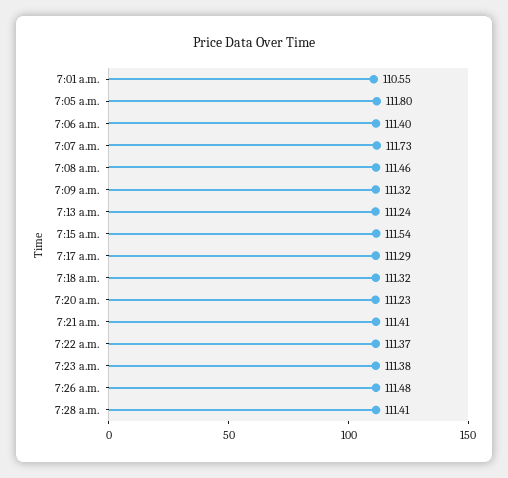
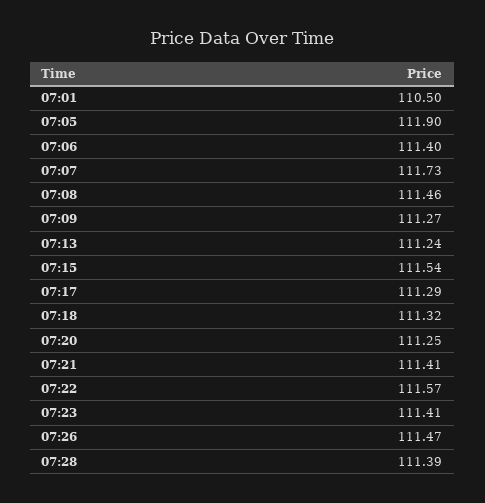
  {
-   "7:01 a.m.": 110.55,
+   "7:01 a.m.": 110.5,
-   "7:05 a.m.": 111.8,
+   "7:05 a.m.": 111.9,
    "7:06 a.m.": 111.4,
    "7:07 a.m.": 111.73,
    "7:08 a.m.": 111.46,
-   "7:09 a.m.": 111.32,
+   "7:09 a.m.": 111.27,
    "7:13 a.m.": 111.24,
    "7:15 a.m.": 111.54,
    "7:17 a.m.": 111.29,
    "7:18 a.m.": 111.32,
-   "7:20 a.m.": 111.23,
+   "7:20 a.m.": 111.25,
    "7:21 a.m.": 111.41,
-   "7:22 a.m.": 111.37,
+   "7:22 a.m.": 111.57,
-   "7:23 a.m.": 111.38,
+   "7:23 a.m.": 111.41,
-   "7:26 a.m.": 111.48,
+   "7:26 a.m.": 111.47,
-   "7:28 a.m.": 111.41
+   "7:28 a.m.": 111.39
  }

